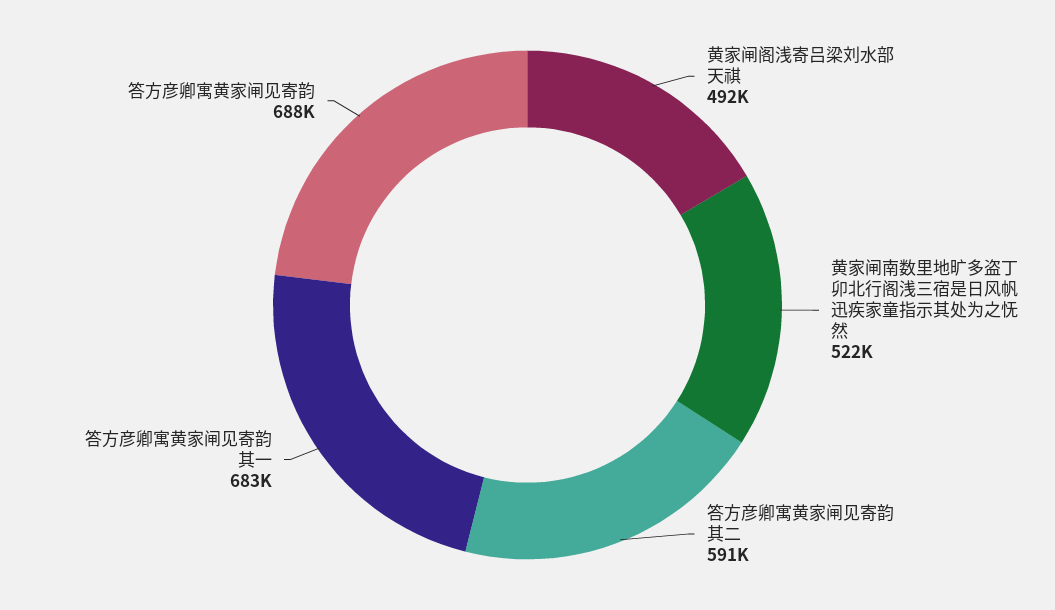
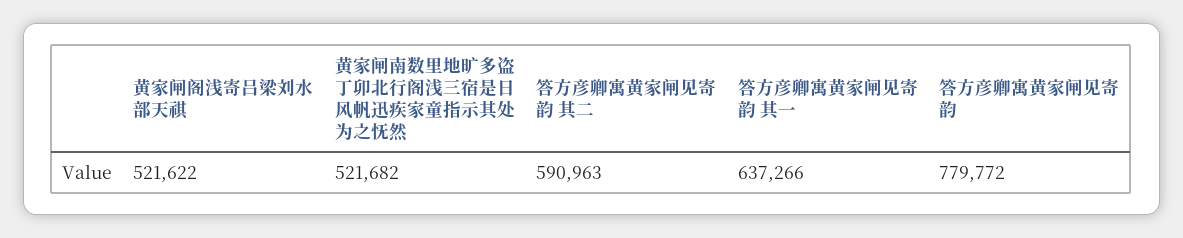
  {
-   "黄家闸阁浅寄吕梁刘水部天祺": 492000,
+   "黄家闸阁浅寄吕梁刘水部天祺": 521622,
    "黄家闸南数里地旷多盗丁卯北行阁浅三宿是日风帆迅疾家童指示其处为之怃然": 521682,
    "答方彦卿寓黄家闸见寄韵 其二": 590963,
-   "答方彦卿寓黄家闸见寄韵 其一": 683000,
+   "答方彦卿寓黄家闸见寄韵 其一": 637266,
-   "答方彦卿寓黄家闸见寄韵": 688000
+   "答方彦卿寓黄家闸见寄韵": 779772
  }

